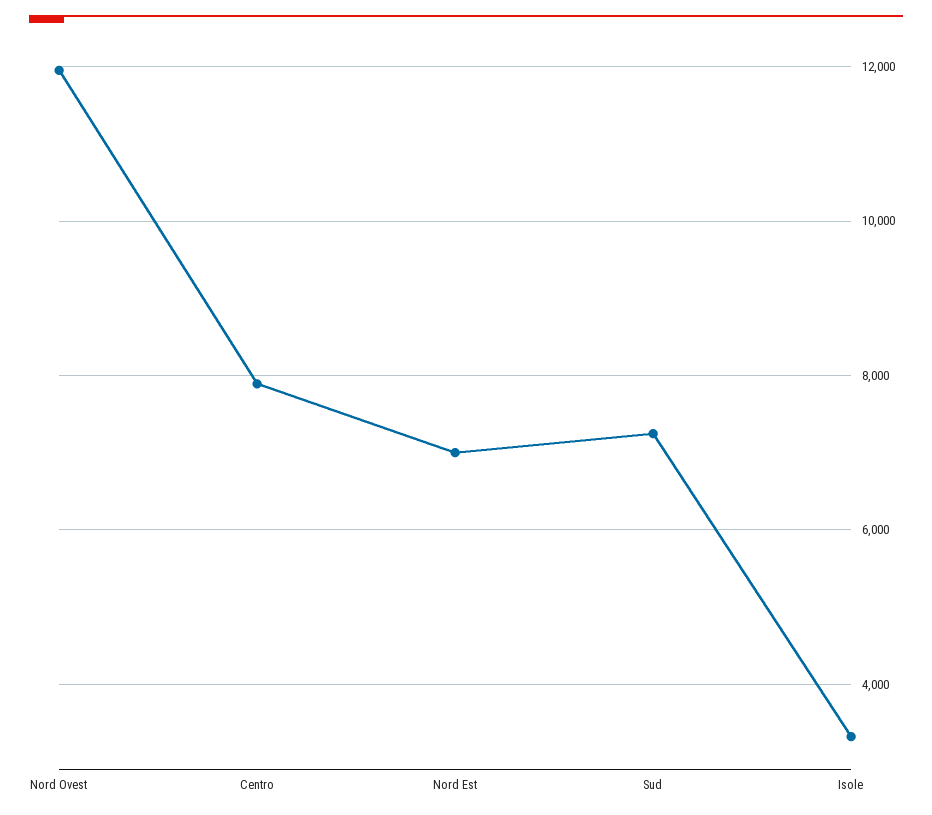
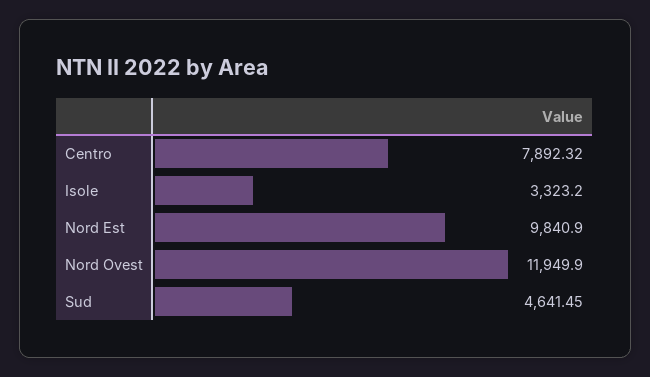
  {
    "Nord Ovest": 11949.9,
    "Centro": 7892.32,
-   "Nord Est": 7000,
+   "Nord Est": 9840.9,
-   "Sud": 7200,
+   "Sud": 4641.45,
    "Isole": 3323.2
  }

